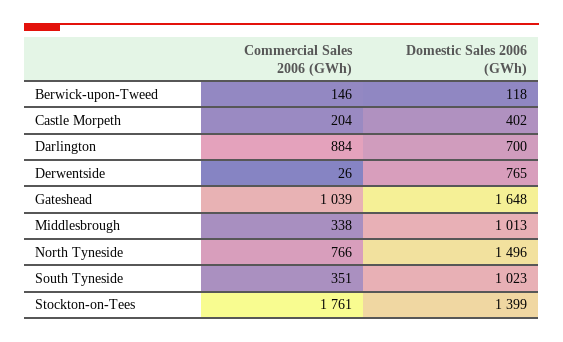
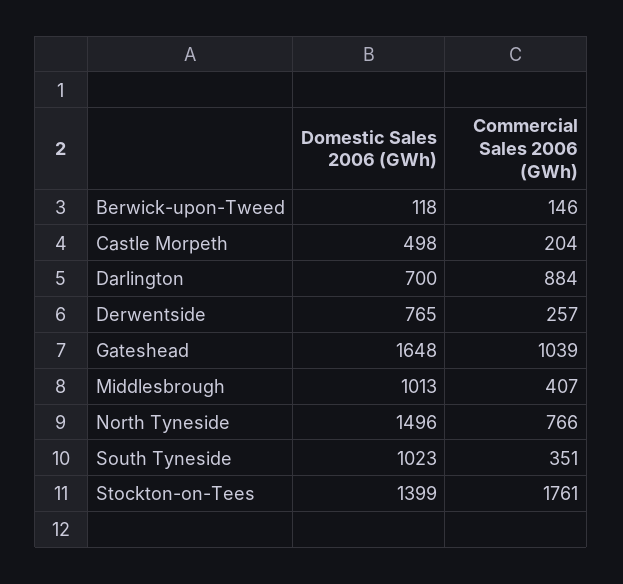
  {
    "Commercial Sales 2006 (GWh)": {
      "Berwick-upon-Tweed": 146,
      "Castle Morpeth": 204,
      "Darlington": 884,
-     "Derwentside": 26,
+     "Derwentside": 257,
      "Gateshead": 1039,
-     "Middlesbrough": 338,
+     "Middlesbrough": 407,
      "North Tyneside": 766,
      "South Tyneside": 351,
      "Stockton-on-Tees": 1761
    },
    "Domestic Sales 2006 (GWh)": {
      "Berwick-upon-Tweed": 118,
-     "Castle Morpeth": 402,
+     "Castle Morpeth": 498,
      "Darlington": 700,
      "Derwentside": 765,
      "Gateshead": 1648,
      "Middlesbrough": 1013,
      "North Tyneside": 1496,
      "South Tyneside": 1023,
      "Stockton-on-Tees": 1399
    }
  }

